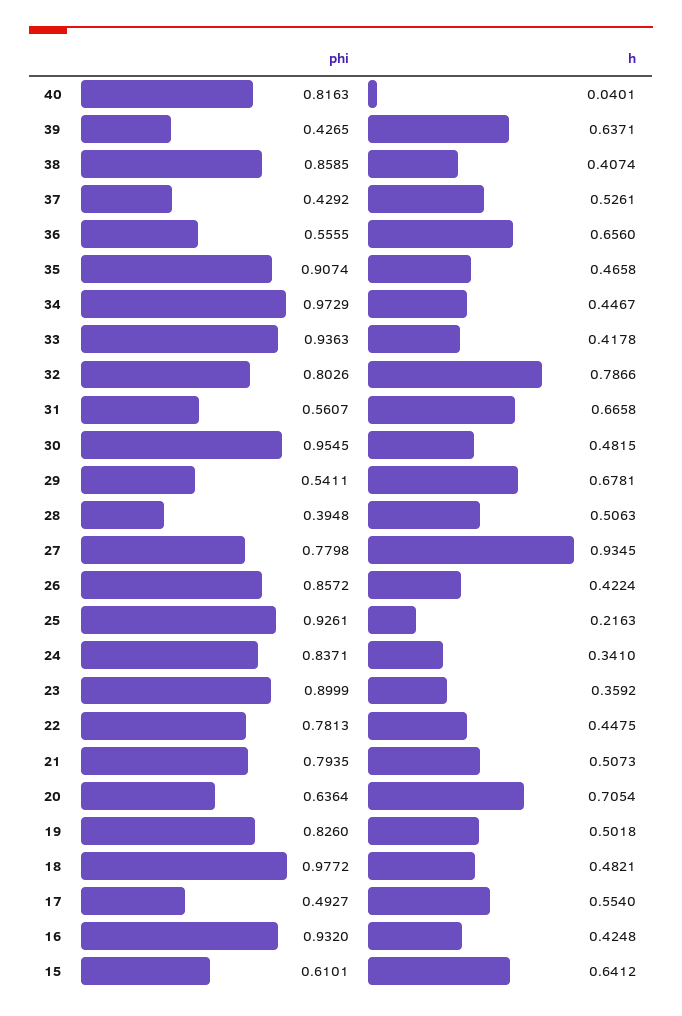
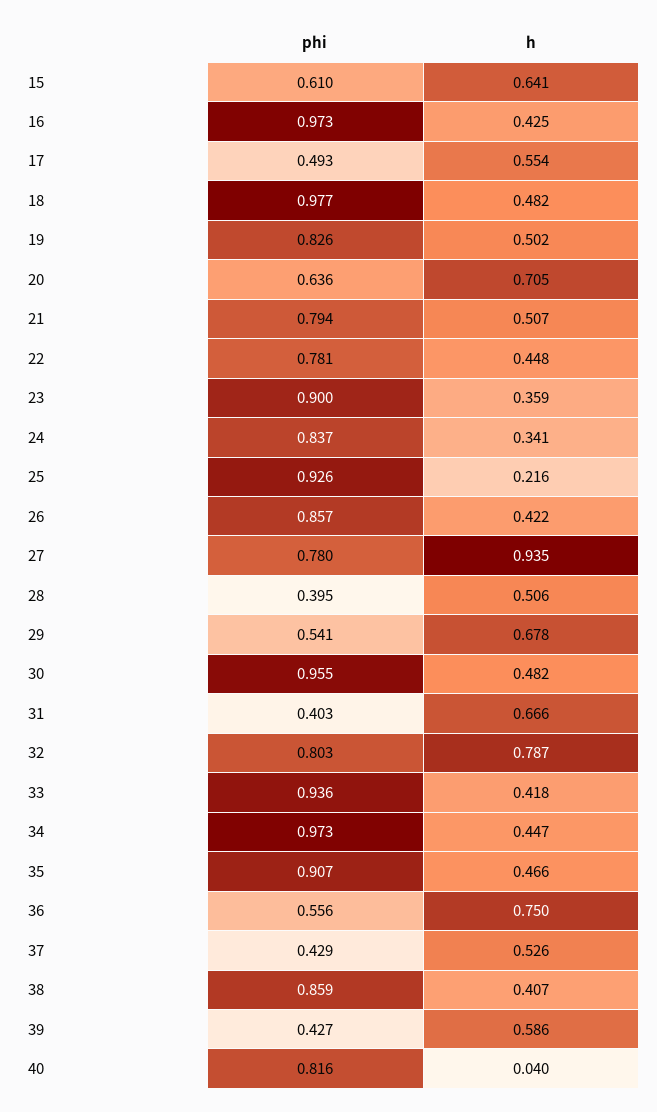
  {
    "phi": {
      "40": 0.8163,
      "39": 0.4265,
      "38": 0.8585,
      "37": 0.4292,
      "36": 0.5555,
      "35": 0.9074,
      "34": 0.9729,
      "33": 0.9363,
      "32": 0.8026,
-     "31": 0.5607,
+     "31": 0.403,
      "30": 0.9545,
      "29": 0.5411,
      "28": 0.3948,
      "27": 0.7798,
      "26": 0.8572,
      "25": 0.9261,
      "24": 0.8371,
      "23": 0.8999,
      "22": 0.7813,
      "21": 0.7935,
      "20": 0.6364,
      "19": 0.826,
      "18": 0.9772,
      "17": 0.4927,
-     "16": 0.932,
+     "16": 0.973,
      "15": 0.6101
    },
    "h": {
      "40": 0.0401,
-     "39": 0.6371,
+     "39": 0.586,
      "38": 0.4074,
      "37": 0.5261,
-     "36": 0.656,
+     "36": 0.75,
      "35": 0.4658,
      "34": 0.4467,
      "33": 0.4178,
      "32": 0.7866,
      "31": 0.6658,
      "30": 0.4815,
      "29": 0.6781,
      "28": 0.5063,
      "27": 0.9345,
      "26": 0.4224,
      "25": 0.2163,
      "24": 0.341,
      "23": 0.3592,
      "22": 0.4475,
      "21": 0.5073,
      "20": 0.7054,
      "19": 0.5018,
      "18": 0.4821,
      "17": 0.554,
      "16": 0.4248,
      "15": 0.6412
    }
  }

